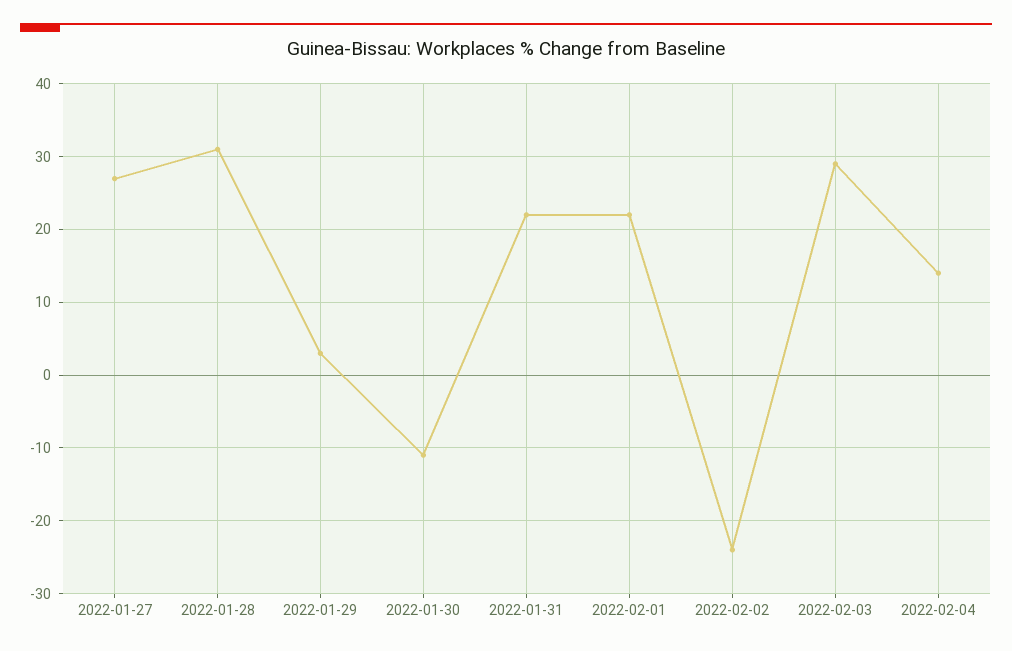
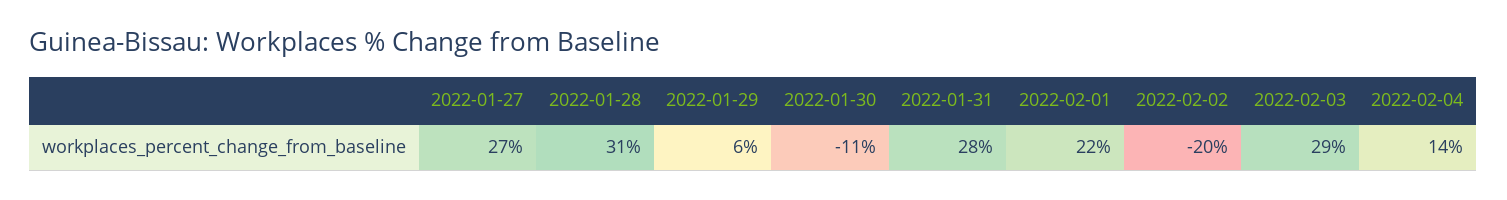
  {
    "2022-01-27": 27,
    "2022-01-28": 31,
-   "2022-01-29": 3,
+   "2022-01-29": 6,
    "2022-01-30": -11,
-   "2022-01-31": 22,
+   "2022-01-31": 28,
    "2022-02-01": 22,
-   "2022-02-02": -24,
+   "2022-02-02": -20,
    "2022-02-03": 29,
    "2022-02-04": 14
  }

